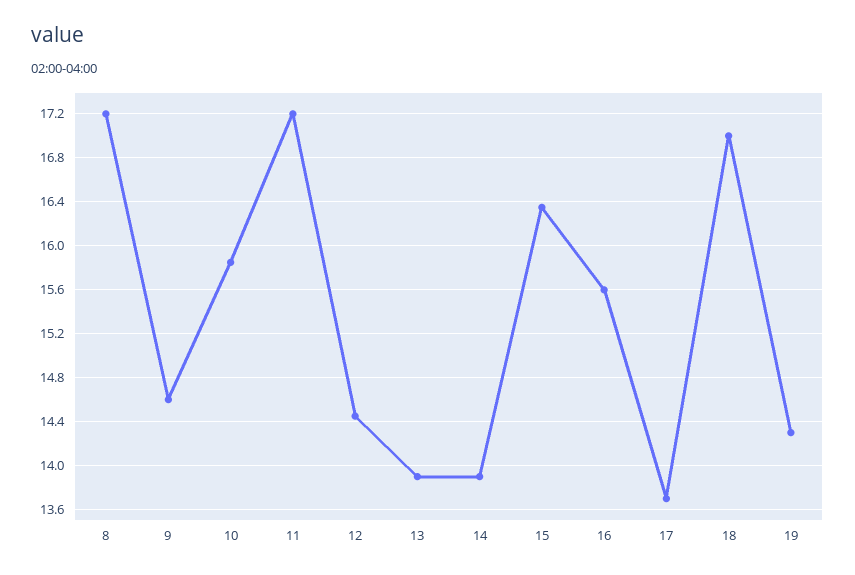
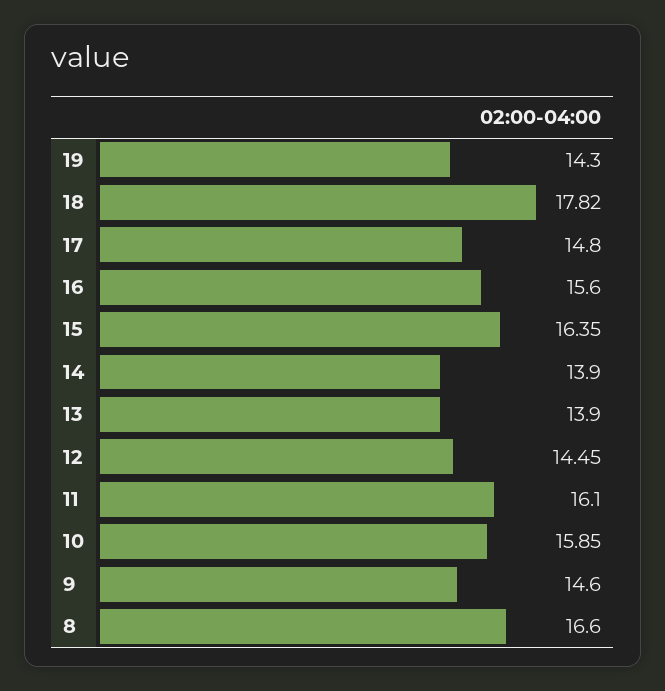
  {
-   "8": 17.2,
+   "8": 16.6,
    "9": 14.6,
    "10": 15.85,
-   "11": 17.2,
+   "11": 16.1,
    "12": 14.45,
    "13": 13.9,
    "14": 13.9,
    "15": 16.35,
    "16": 15.6,
-   "17": 13.7,
+   "17": 14.8,
-   "18": 17,
+   "18": 17.82,
    "19": 14.3
  }

